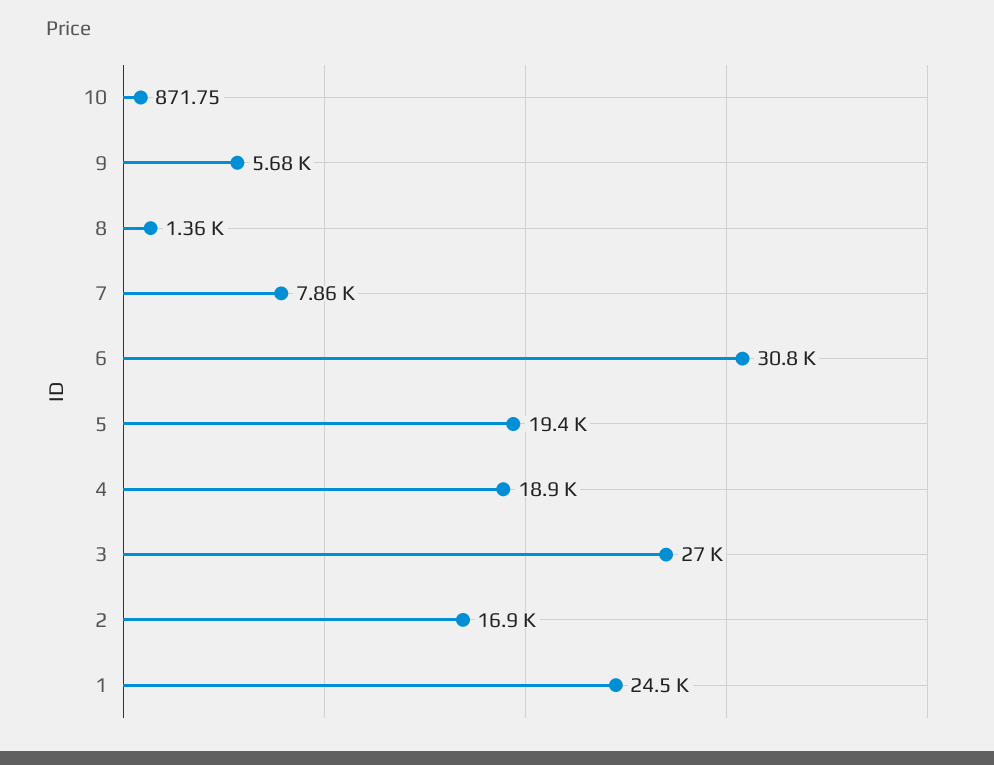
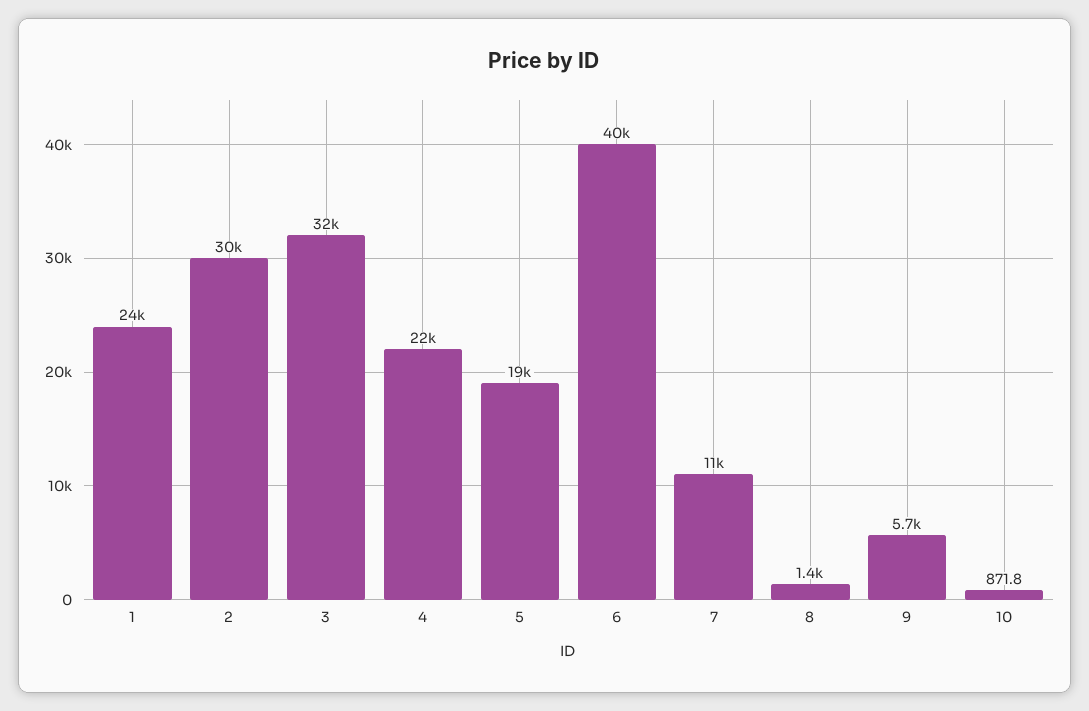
  {
    "10": 871.75,
    "9": 5680,
    "8": 1360,
-   "7": 7860,
+   "7": 11000,
-   "6": 30800,
+   "6": 40000,
    "5": 19400,
-   "4": 18900,
+   "4": 22000,
-   "3": 27000,
+   "3": 32000,
-   "2": 16900,
+   "2": 30000,
    "1": 24500
  }

